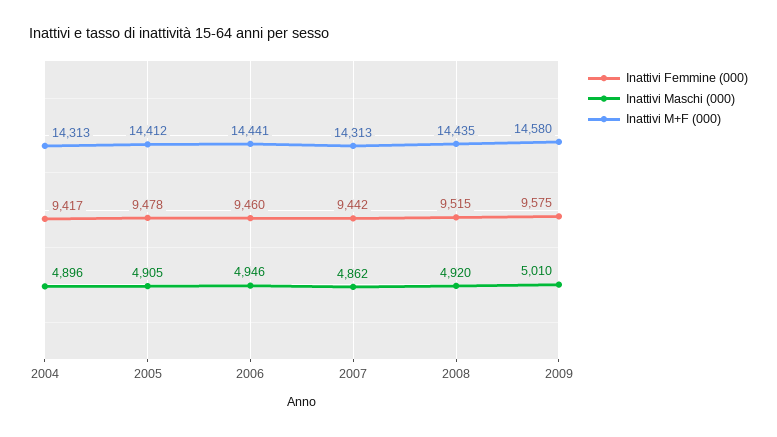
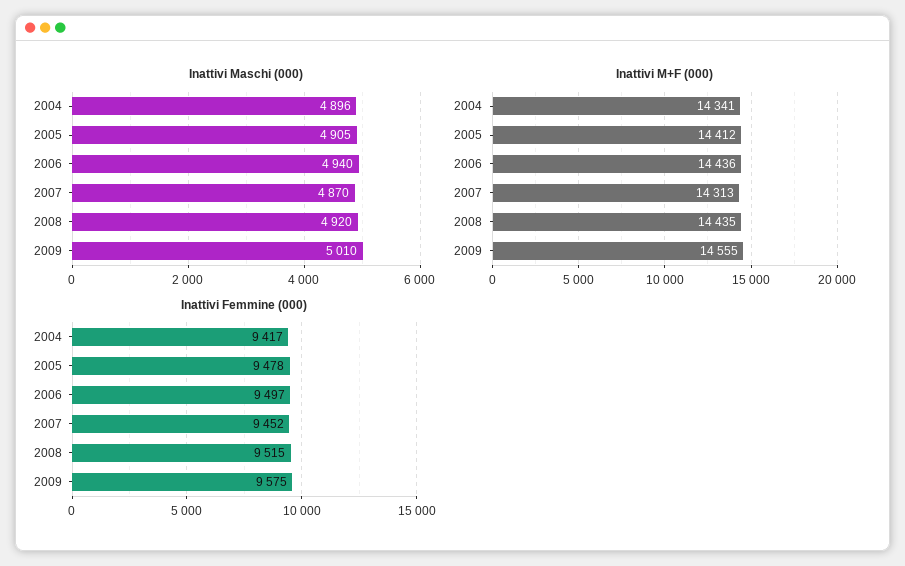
  {
    "Inattivi Femmine (000)": {
      "2004": 9417,
      "2005": 9478,
-     "2006": 9460,
+     "2006": 9497,
-     "2007": 9442,
+     "2007": 9452,
      "2008": 9515,
      "2009": 9575
    },
    "Inattivi Maschi (000)": {
      "2004": 4896,
      "2005": 4905,
-     "2006": 4946,
+     "2006": 4940,
-     "2007": 4862,
+     "2007": 4870,
      "2008": 4920,
      "2009": 5010
    },
    "Inattivi M+F (000)": {
-     "2004": 14313,
+     "2004": 14341,
      "2005": 14412,
-     "2006": 14441,
+     "2006": 14436,
      "2007": 14313,
      "2008": 14435,
-     "2009": 14580
+     "2009": 14555
    }
  }

